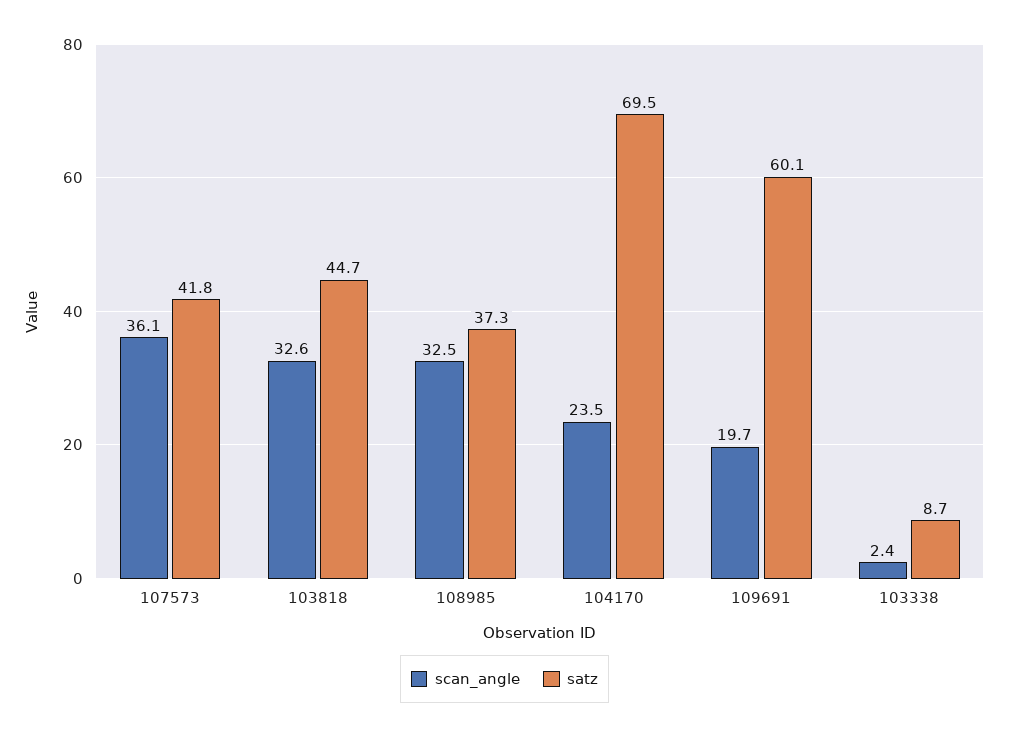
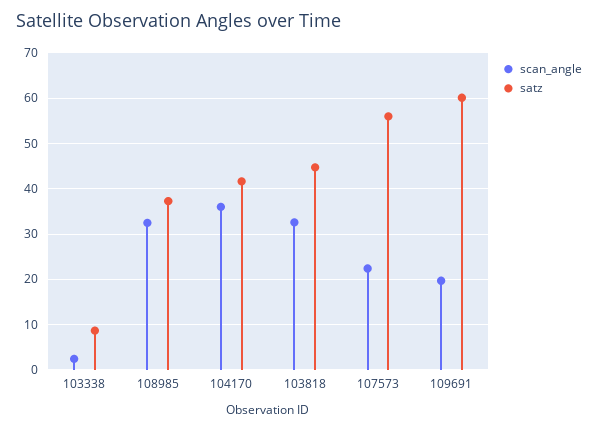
  {
    "scan_angle": {
-     "107573": 36.1,
+     "107573": 22,
      "103818": 32.6,
      "108985": 32.5,
-     "104170": 23.5,
+     "104170": 36,
      "109691": 19.7,
      "103338": 2.4
    },
    "satz": {
-     "107573": 41.8,
+     "107573": 56,
      "103818": 44.7,
      "108985": 37.3,
-     "104170": 69.5,
+     "104170": 42,
      "109691": 60.1,
      "103338": 8.7
    }
  }

